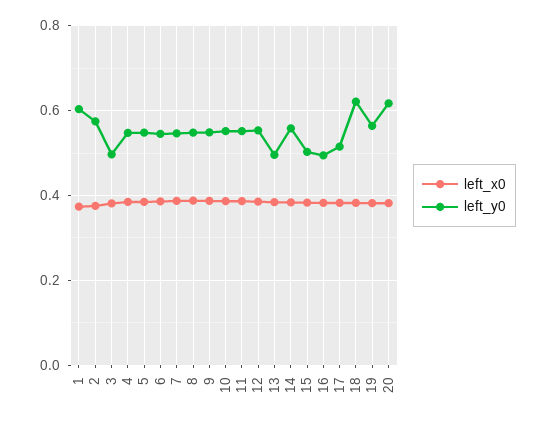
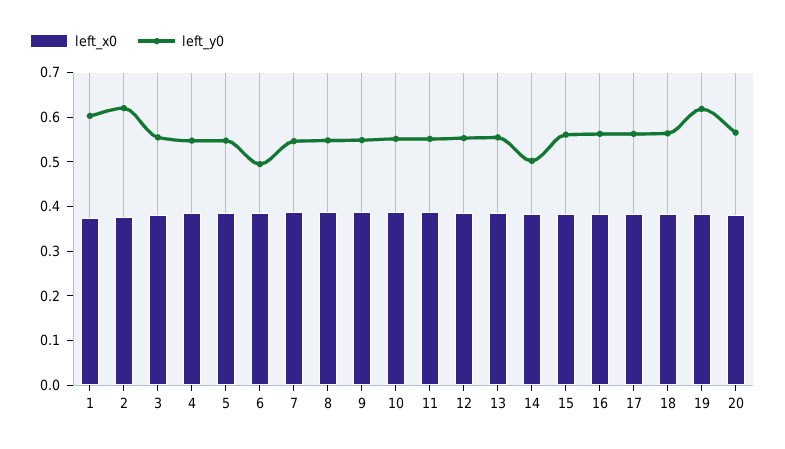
  {
    "left_x0": {
      "1": 0.38,
      "2": 0.38,
      "3": 0.38,
      "4": 0.38,
      "5": 0.38,
      "6": 0.38,
      "7": 0.38,
      "8": 0.38,
      "9": 0.38,
      "10": 0.38,
      "11": 0.38,
      "12": 0.38,
      "13": 0.38,
      "14": 0.38,
      "15": 0.38,
      "16": 0.38,
      "17": 0.38,
      "18": 0.38,
      "19": 0.38,
      "20": 0.38
    },
    "left_y0": {
      "1": 0.6,
-     "2": 0.58,
+     "2": 0.62,
-     "3": 0.5,
+     "3": 0.56,
      "4": 0.54,
      "5": 0.54,
-     "6": 0.54,
+     "6": 0.5,
      "7": 0.54,
      "8": 0.54,
      "9": 0.54,
      "10": 0.56,
      "11": 0.56,
      "12": 0.56,
-     "13": 0.5,
+     "13": 0.56,
-     "14": 0.56,
+     "14": 0.5,
-     "15": 0.5,
+     "15": 0.56,
-     "16": 0.5,
+     "16": 0.56,
-     "17": 0.52,
+     "17": 0.56,
-     "18": 0.62,
+     "18": 0.56,
-     "19": 0.56,
+     "19": 0.62,
-     "20": 0.62
+     "20": 0.56
    }
  }

